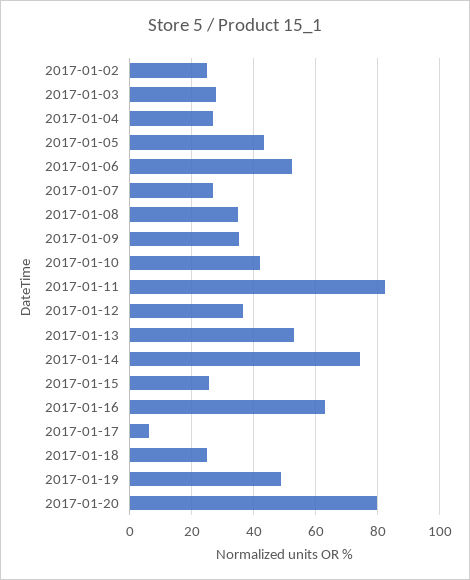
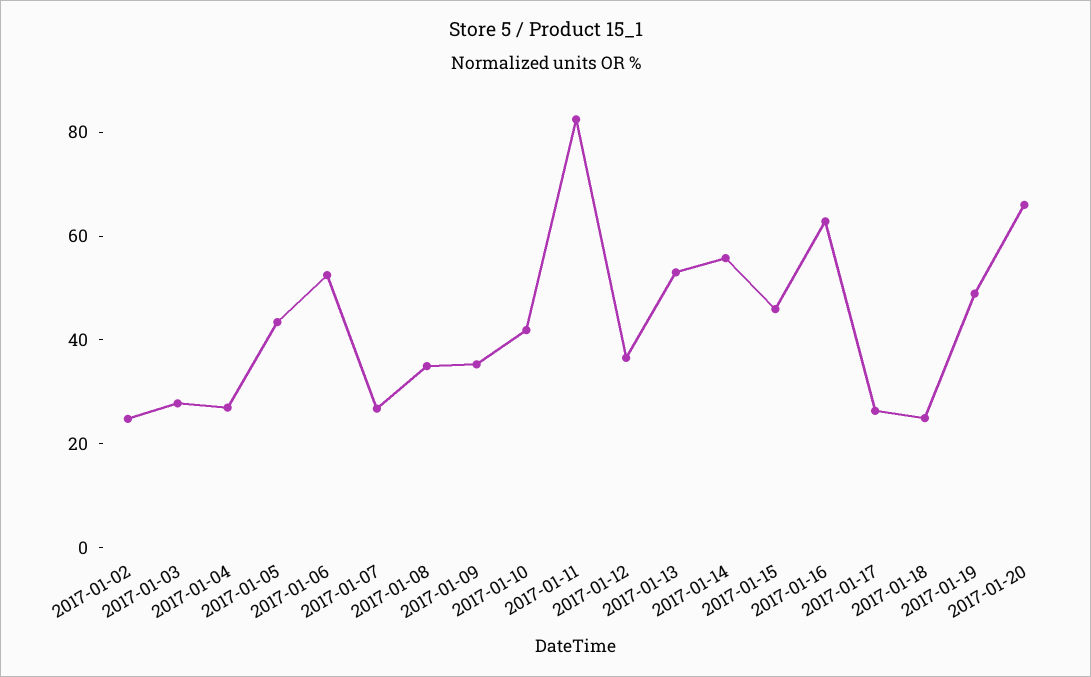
  {
    "2017-01-02": 24,
    "2017-01-03": 28,
    "2017-01-04": 26,
    "2017-01-05": 44,
    "2017-01-06": 52,
    "2017-01-07": 26,
    "2017-01-08": 34,
    "2017-01-09": 36,
    "2017-01-10": 42,
    "2017-01-11": 82,
    "2017-01-12": 36,
    "2017-01-13": 52,
-   "2017-01-14": 74,
+   "2017-01-14": 55,
-   "2017-01-15": 26,
+   "2017-01-15": 45,
    "2017-01-16": 62,
-   "2017-01-17": 6,
+   "2017-01-17": 25,
    "2017-01-18": 24,
    "2017-01-19": 48,
-   "2017-01-20": 80
+   "2017-01-20": 65
  }

